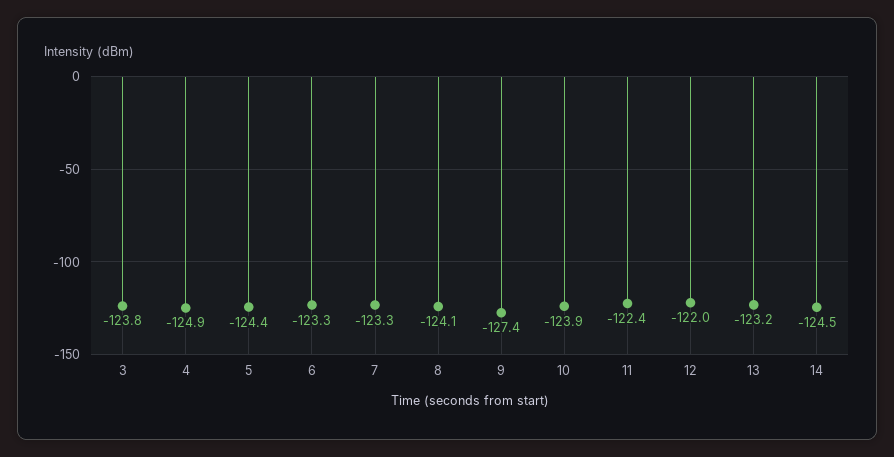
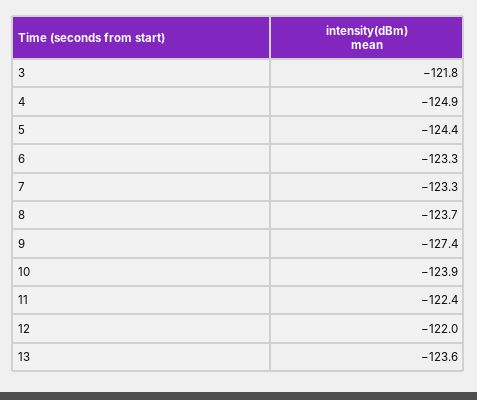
  {
-   "3": -123.8,
+   "3": -121.8,
    "4": -124.9,
    "5": -124.4,
    "6": -123.3,
    "7": -123.3,
-   "8": -124.1,
+   "8": -123.7,
    "9": -127.4,
    "10": -123.9,
    "11": -122.4,
    "12": -122,
-   "13": -123.2,
+   "13": -123.6
-   "14": -124.5
  }

